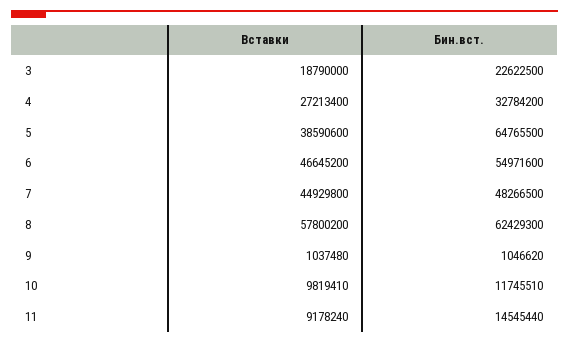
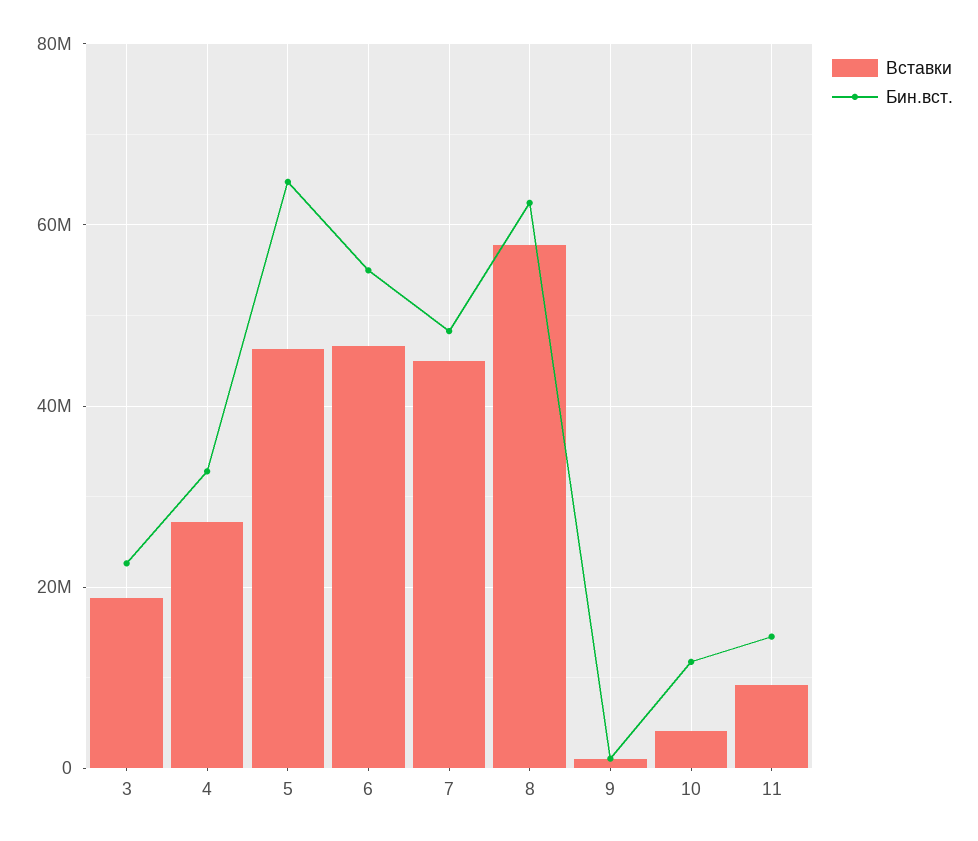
  {
    "Вставки": {
      "3": 18790000,
      "4": 27213400,
-     "5": 38590600,
+     "5": 46000000,
      "6": 46645200,
      "7": 44929800,
      "8": 57800200,
      "9": 1037480,
-     "10": 9819410,
+     "10": 4000000,
      "11": 9178240
    },
    "Бин.вст.": {
      "3": 22622500,
      "4": 32784200,
      "5": 64765500,
      "6": 54971600,
      "7": 48266500,
      "8": 62429300,
      "9": 1046620,
      "10": 11745510,
      "11": 14545440
    }
  }

